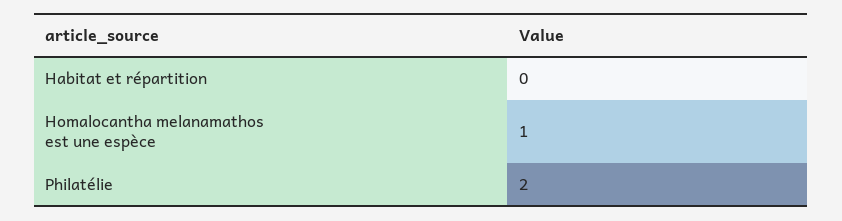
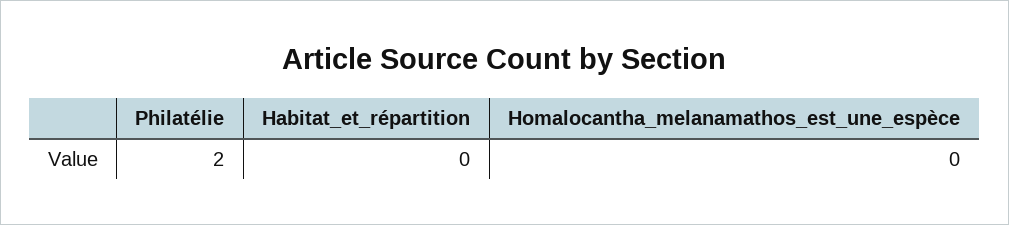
  {
    "Habitat et répartition": 0,
-   "Homalocantha melanamathos est une espèce": 1,
+   "Homalocantha melanamathos est une espèce": 0,
    "Philatélie": 2
  }

